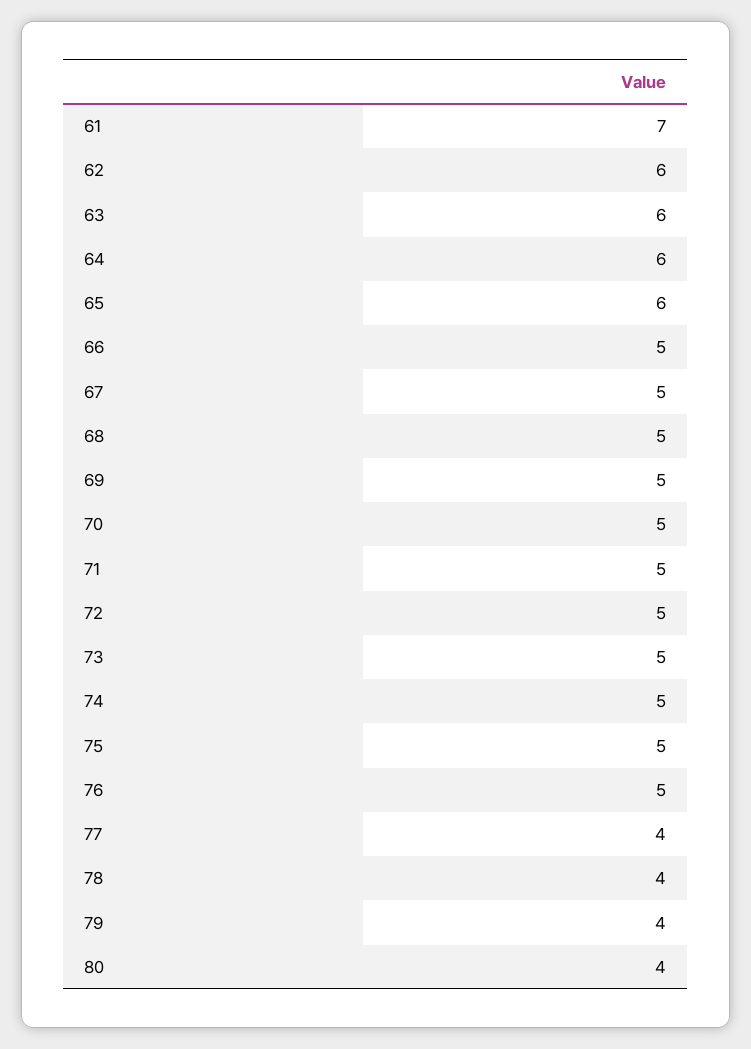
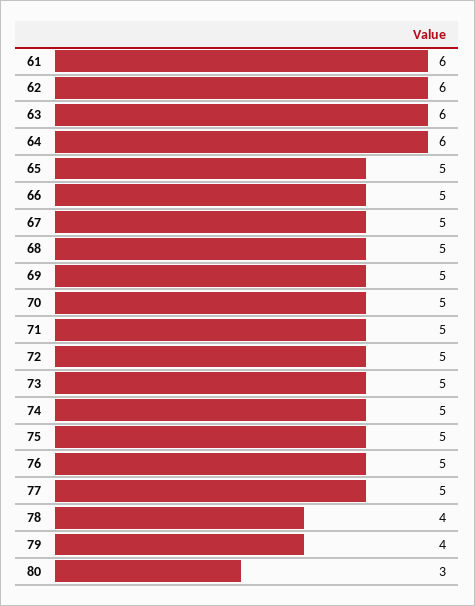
  {
-   "61": 7,
+   "61": 6,
    "62": 6,
    "63": 6,
    "64": 6,
-   "65": 6,
+   "65": 5,
    "66": 5,
    "67": 5,
    "68": 5,
    "69": 5,
    "70": 5,
    "71": 5,
    "72": 5,
    "73": 5,
    "74": 5,
    "75": 5,
    "76": 5,
-   "77": 4,
+   "77": 5,
    "78": 4,
    "79": 4,
-   "80": 4
+   "80": 3
  }

